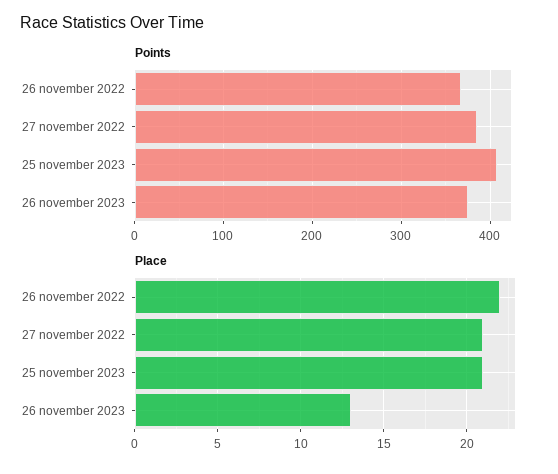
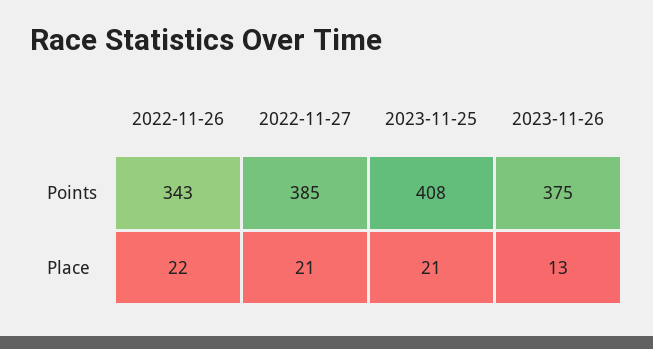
  {
    "Points": {
-     "26 november 2022": 370,
+     "26 november 2022": 343,
      "27 november 2022": 385,
      "25 november 2023": 408,
      "26 november 2023": 375
    },
    "Place": {
      "26 november 2022": 22,
      "27 november 2022": 21,
      "25 november 2023": 21,
      "26 november 2023": 13
    }
  }

